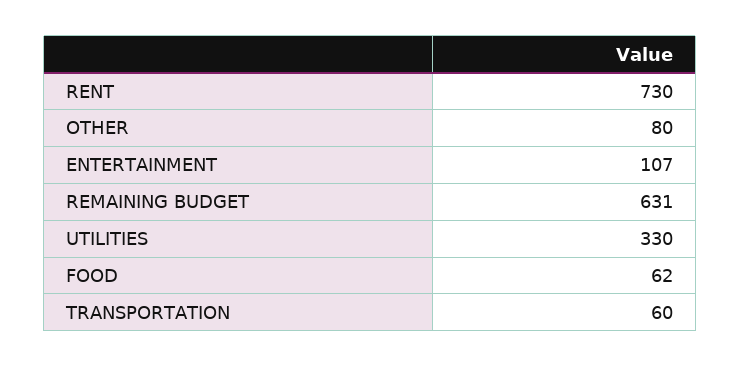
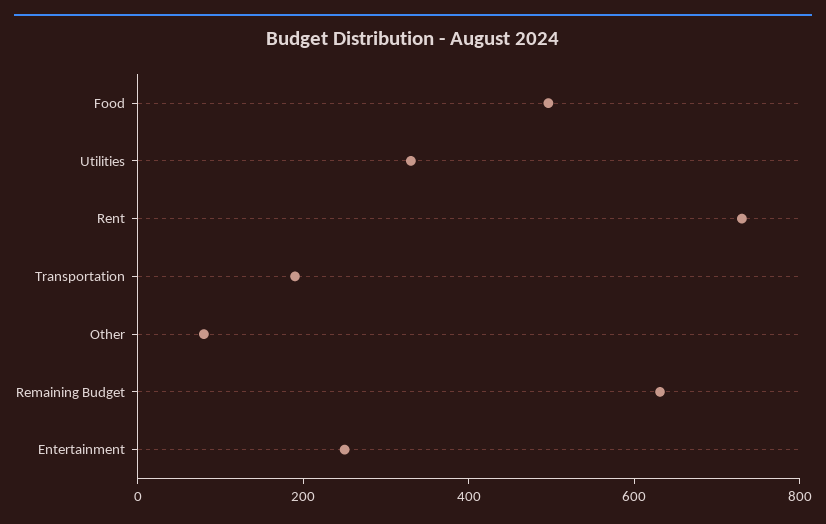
  {
    "RENT": 730,
    "OTHER": 80,
-   "ENTERTAINMENT": 107,
+   "ENTERTAINMENT": 250,
    "REMAINING BUDGET": 631,
    "UTILITIES": 330,
-   "FOOD": 62,
+   "FOOD": 500,
-   "TRANSPORTATION": 60
+   "TRANSPORTATION": 200
  }

